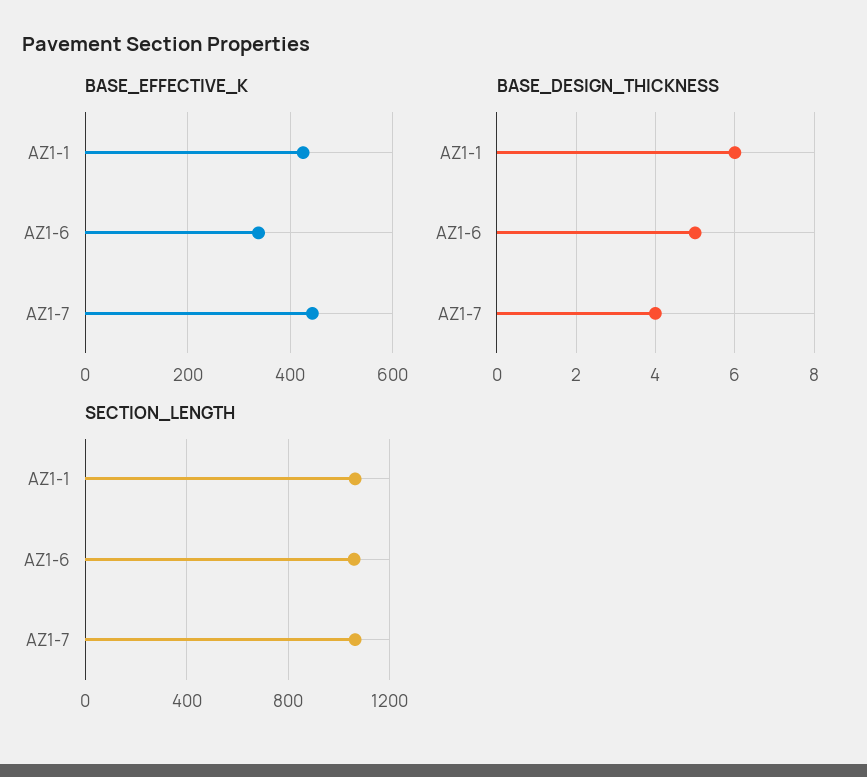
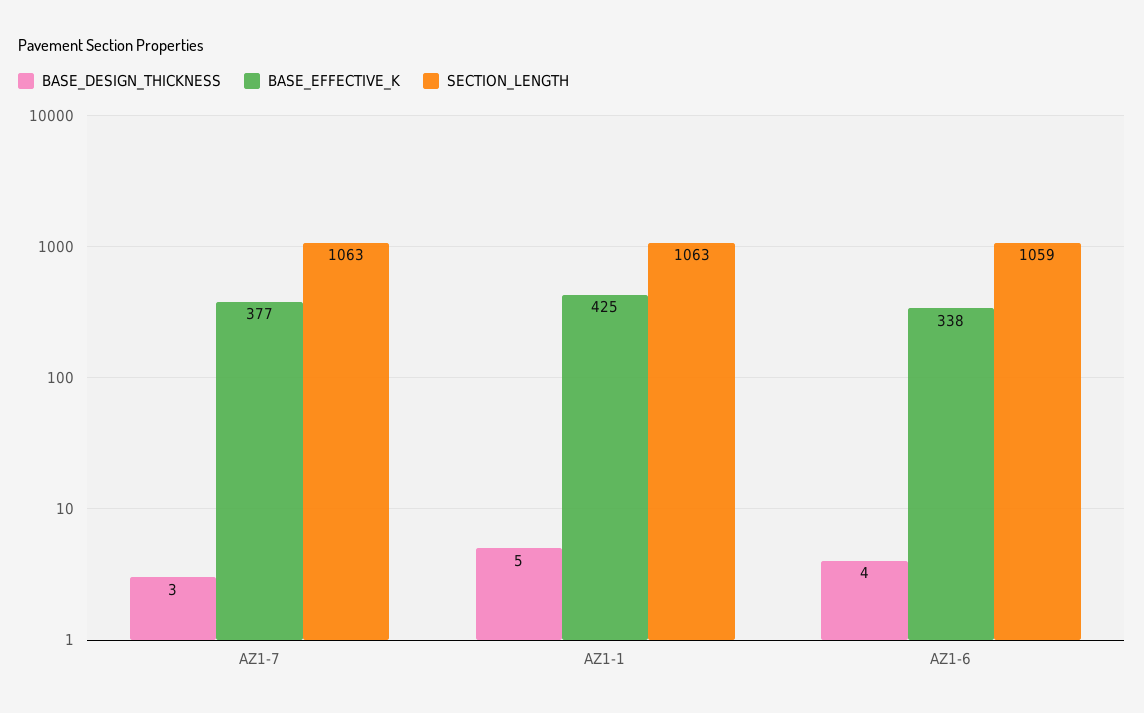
  {
    "BASE_EFFECTIVE_K": {
      "AZ1-1": 425,
      "AZ1-6": 338,
-     "AZ1-7": 440
+     "AZ1-7": 377
    },
    "BASE_DESIGN_THICKNESS": {
-     "AZ1-1": 6,
+     "AZ1-1": 5,
-     "AZ1-6": 5,
+     "AZ1-6": 4,
-     "AZ1-7": 4
+     "AZ1-7": 3
    },
    "SECTION_LENGTH": {
      "AZ1-1": 1063,
      "AZ1-6": 1059,
      "AZ1-7": 1063
    }
  }

